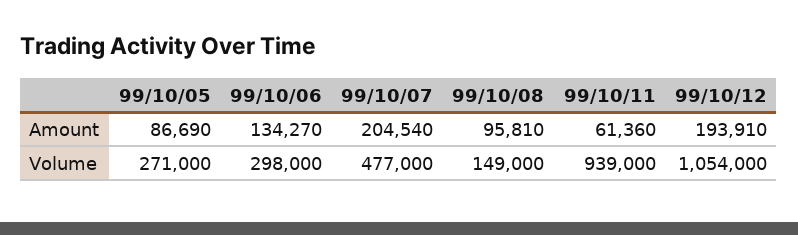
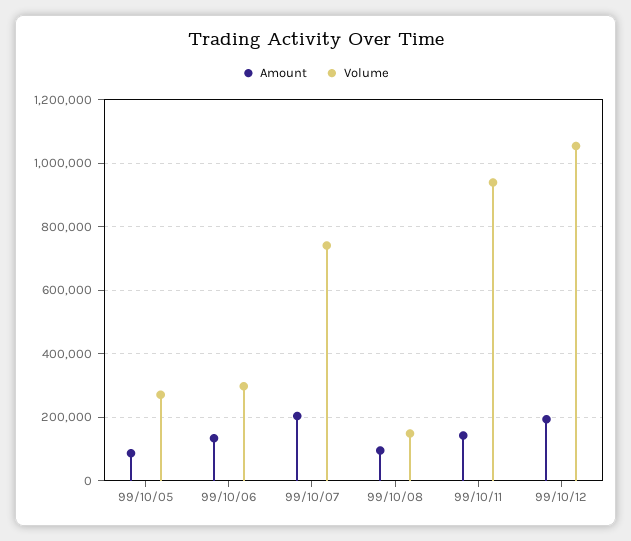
  {
    "Amount": {
      "99/10/05": 86690,
      "99/10/06": 134270,
      "99/10/07": 204540,
      "99/10/08": 95810,
-     "99/10/11": 61360,
+     "99/10/11": 140000,
      "99/10/12": 193910
    },
    "Volume": {
      "99/10/05": 271000,
      "99/10/06": 298000,
-     "99/10/07": 477000,
+     "99/10/07": 740000,
      "99/10/08": 149000,
      "99/10/11": 939000,
      "99/10/12": 1054000
    }
  }

